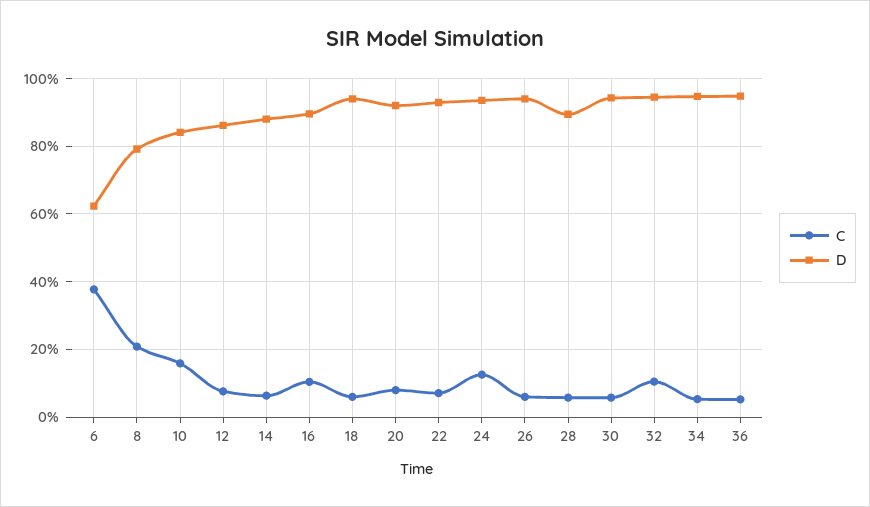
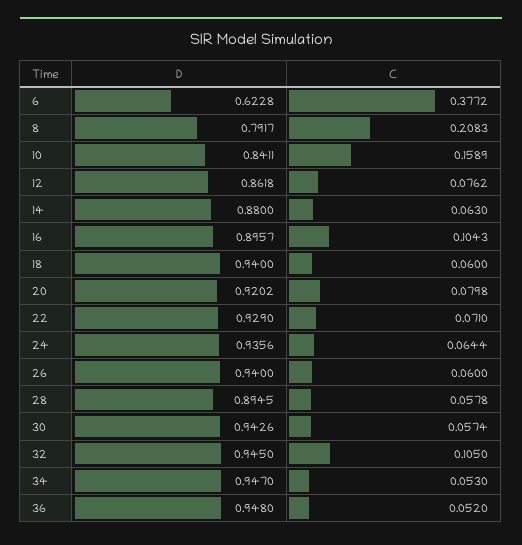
  {
    "C": {
      "6": 0.3772,
      "8": 0.2083,
      "10": 0.1589,
      "12": 0.0762,
      "14": 0.063,
      "16": 0.1043,
      "18": 0.06,
      "20": 0.0798,
      "22": 0.071,
-     "24": 0.12,
+     "24": 0.0644,
      "26": 0.06,
      "28": 0.0578,
      "30": 0.0574,
      "32": 0.105,
      "34": 0.053,
      "36": 0.052
    },
    "D": {
      "6": 0.6228,
      "8": 0.7917,
      "10": 0.8411,
      "12": 0.8618,
      "14": 0.88,
      "16": 0.8957,
      "18": 0.94,
      "20": 0.9202,
      "22": 0.929,
      "24": 0.9356,
      "26": 0.94,
      "28": 0.8945,
      "30": 0.9426,
      "32": 0.945,
      "34": 0.947,
      "36": 0.948
    }
  }

